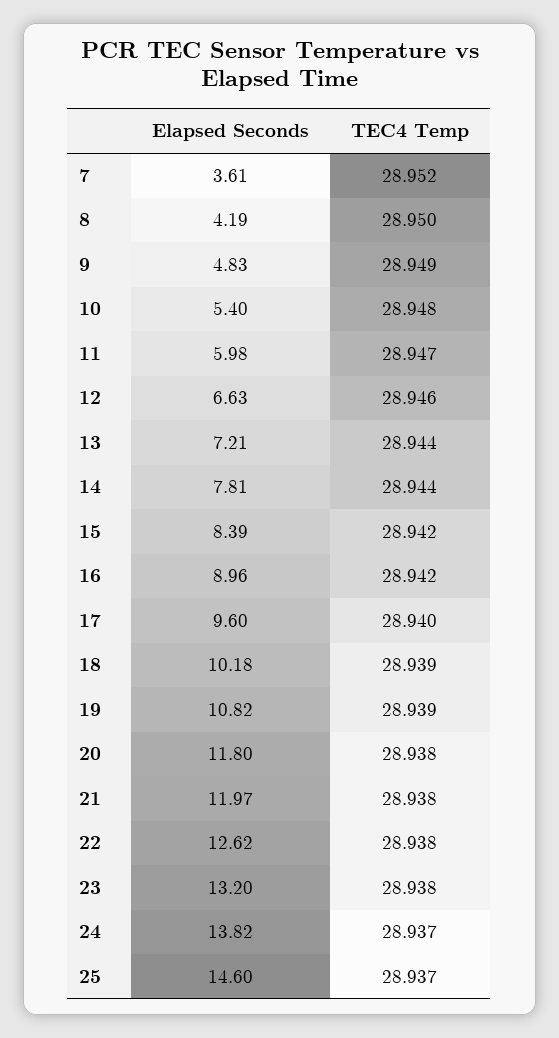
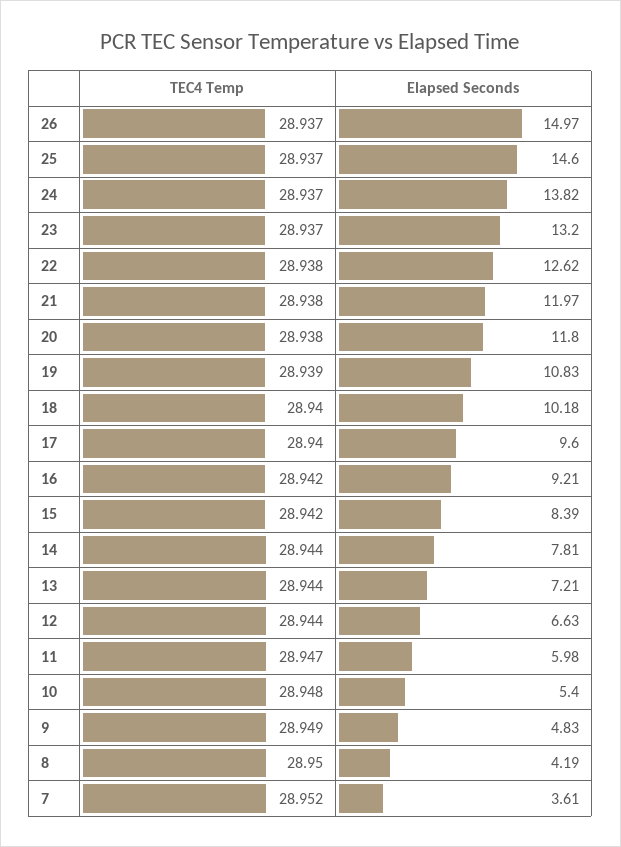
  {
    "Elapsed Seconds": {
      "7": 3.61,
      "8": 4.19,
      "9": 4.83,
      "10": 5.4,
      "11": 5.98,
      "12": 6.63,
      "13": 7.21,
      "14": 7.81,
      "15": 8.39,
-     "16": 8.96,
+     "16": 9.21,
      "17": 9.6,
      "18": 10.18,
-     "19": 10.82,
+     "19": 10.83,
      "20": 11.8,
      "21": 11.97,
      "22": 12.62,
      "23": 13.2,
      "24": 13.82,
-     "25": 14.6
+     "25": 14.6,
+     "26": 14.97
    },
    "TEC4 Temp": {
      "7": 28.952,
      "8": 28.95,
      "9": 28.949,
      "10": 28.948,
      "11": 28.947,
-     "12": 28.946,
+     "12": 28.944,
      "13": 28.944,
      "14": 28.944,
      "15": 28.942,
      "16": 28.942,
      "17": 28.94,
-     "18": 28.939,
+     "18": 28.94,
      "19": 28.939,
      "20": 28.938,
      "21": 28.938,
      "22": 28.938,
-     "23": 28.938,
+     "23": 28.937,
      "24": 28.937,
-     "25": 28.937
+     "25": 28.937,
+     "26": 28.937
    }
  }

